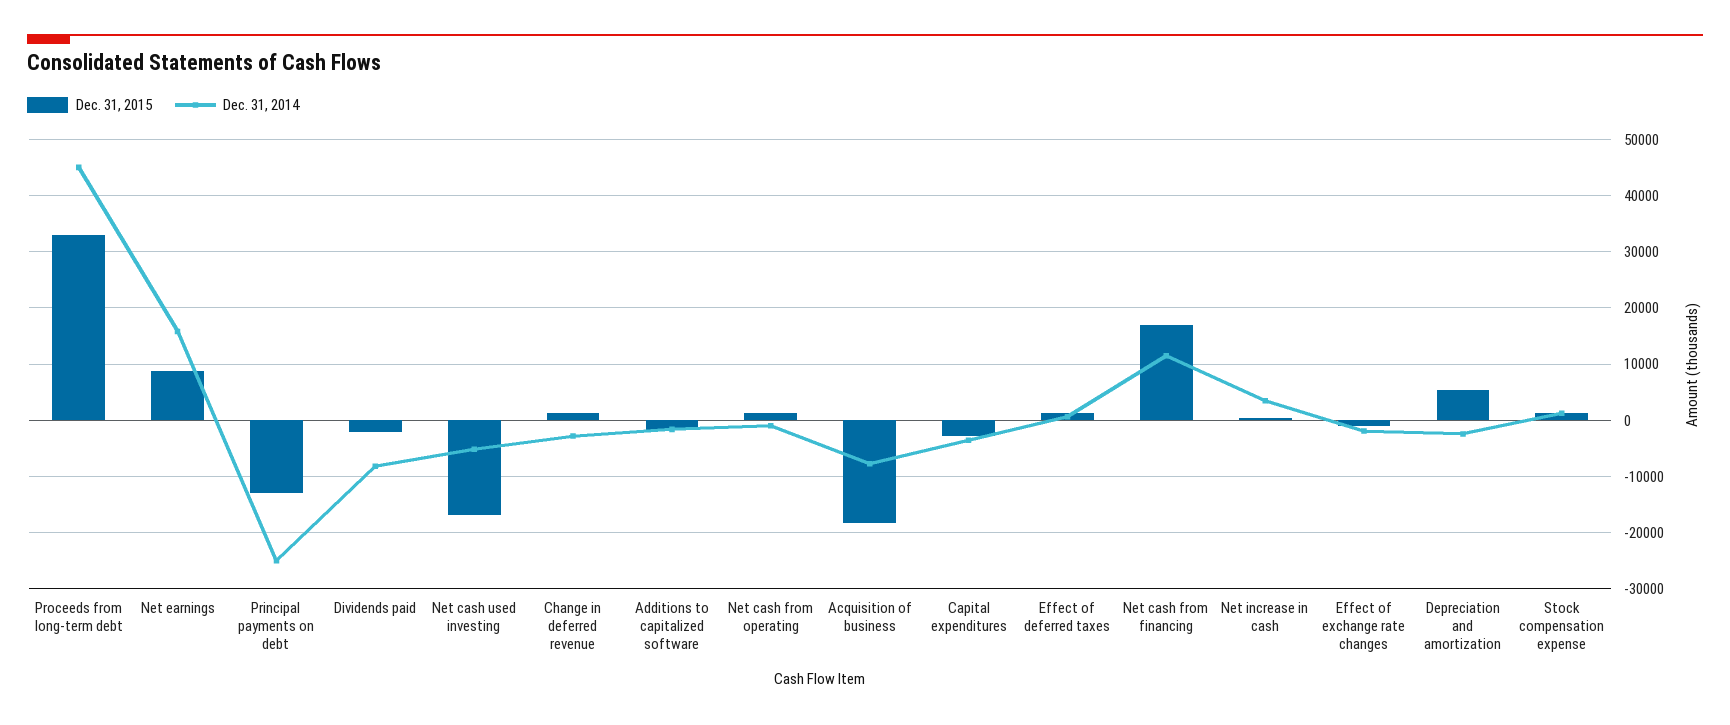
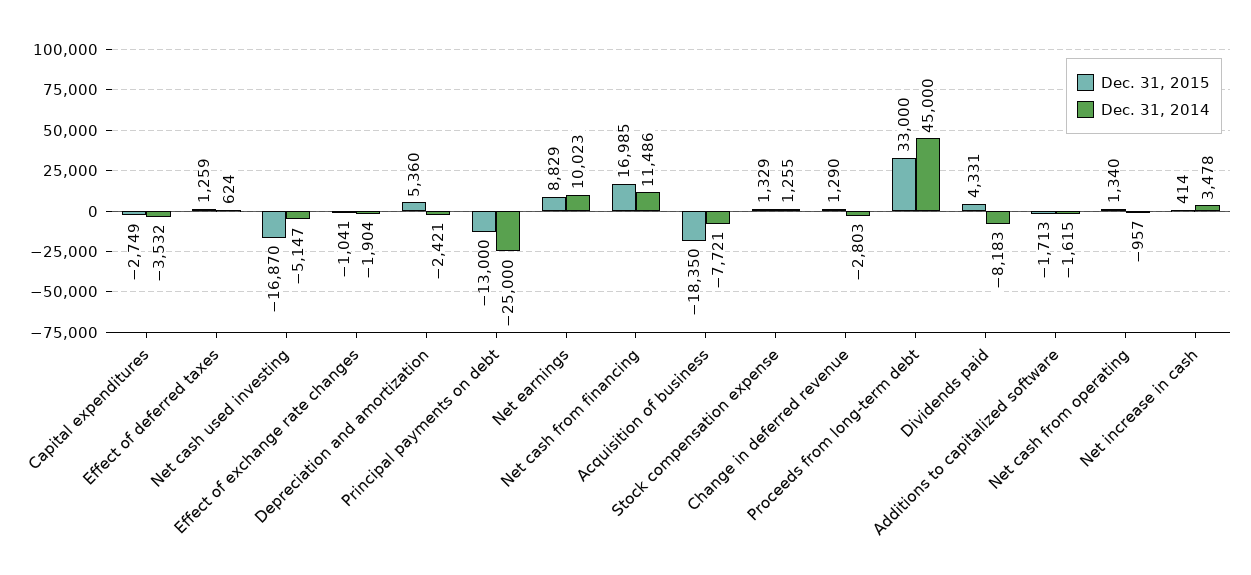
  {
    "Dec. 31, 2015": {
      "Proceeds from long-term debt": 33000,
      "Net earnings": 8829,
      "Principal payments on debt": -13000,
-     "Dividends paid": -2000,
+     "Dividends paid": 4331,
      "Net cash used investing": -16870,
      "Change in deferred revenue": 1290,
      "Additions to capitalized software": -1713,
      "Net cash from operating": 1340,
      "Acquisition of business": -18350,
      "Capital expenditures": -2749,
      "Effect of deferred taxes": 1259,
      "Net cash from financing": 16985,
      "Net increase in cash": 414,
      "Effect of exchange rate changes": -1041,
      "Depreciation and amortization": 5360,
      "Stock compensation expense": 1329
    },
    "Dec. 31, 2014": {
      "Proceeds from long-term debt": 45000,
-     "Net earnings": 16000,
+     "Net earnings": 10023,
      "Principal payments on debt": -25000,
      "Dividends paid": -8183,
      "Net cash used investing": -5147,
      "Change in deferred revenue": -2803,
      "Additions to capitalized software": -1615,
      "Net cash from operating": -957,
      "Acquisition of business": -7721,
      "Capital expenditures": -3532,
      "Effect of deferred taxes": 624,
      "Net cash from financing": 11486,
      "Net increase in cash": 3478,
      "Effect of exchange rate changes": -1904,
      "Depreciation and amortization": -2421,
      "Stock compensation expense": 1255
    }
  }

